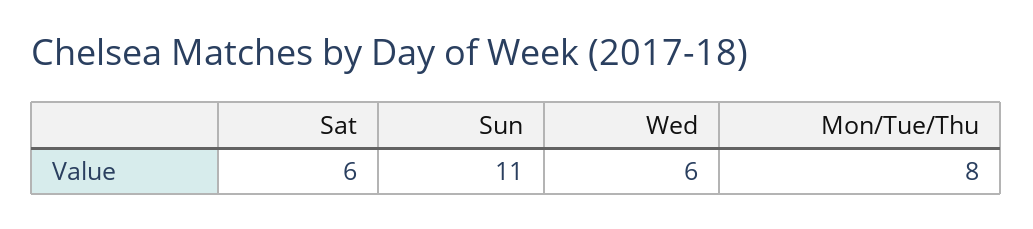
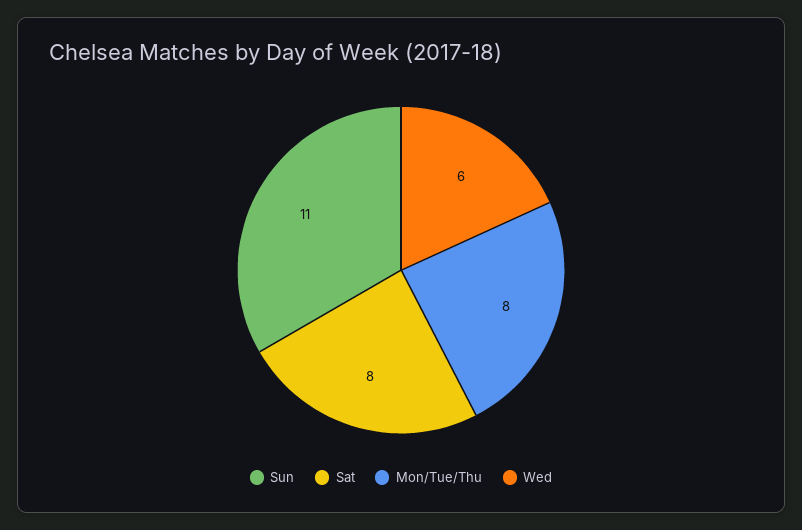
  {
-   "Sat": 6,
+   "Sat": 8,
    "Sun": 11,
    "Wed": 6,
    "Mon/Tue/Thu": 8
  }

